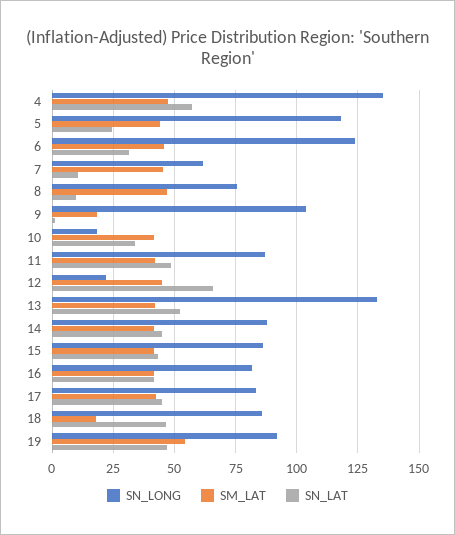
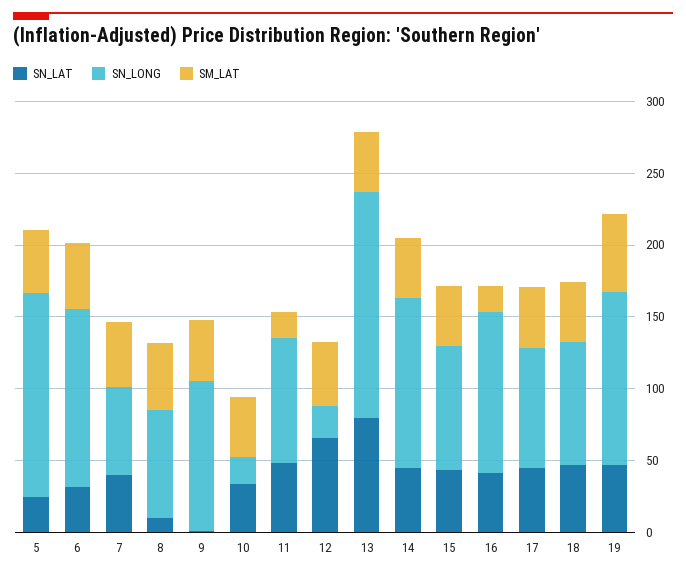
  {
    "SN_LONG": {
-     "4": 135,
-     "5": 117.5,
+     "5": 140,
      "6": 125,
      "7": 62.5,
      "8": 75,
      "9": 105,
      "10": 17.5,
      "11": 87.5,
      "12": 22.5,
-     "13": 132.5,
+     "13": 160,
-     "14": 87.5,
+     "14": 120,
      "15": 87.5,
-     "16": 82.5,
+     "16": 110,
      "17": 82.5,
      "18": 85,
-     "19": 92.5
+     "19": 120
    },
    "SM_LAT": {
-     "4": 47.5,
      "5": 45,
      "6": 45,
      "7": 45,
      "8": 47.5,
-     "9": 17.5,
+     "9": 40,
      "10": 42.5,
-     "11": 42.5,
+     "11": 20,
      "12": 45,
      "13": 42.5,
      "14": 42.5,
      "15": 42.5,
-     "16": 42.5,
+     "16": 20,
      "17": 42.5,
-     "18": 17.5,
+     "18": 40,
      "19": 55
    },
    "SN_LAT": {
-     "4": 57.5,
      "5": 25,
      "6": 32.5,
-     "7": 10,
+     "7": 40,
      "8": 10,
      "9": 0,
      "10": 35,
      "11": 47.5,
      "12": 65,
-     "13": 52.5,
+     "13": 80,
      "14": 45,
      "15": 42.5,
      "16": 42.5,
      "17": 45,
      "18": 47.5,
      "19": 47.5
    }
  }

